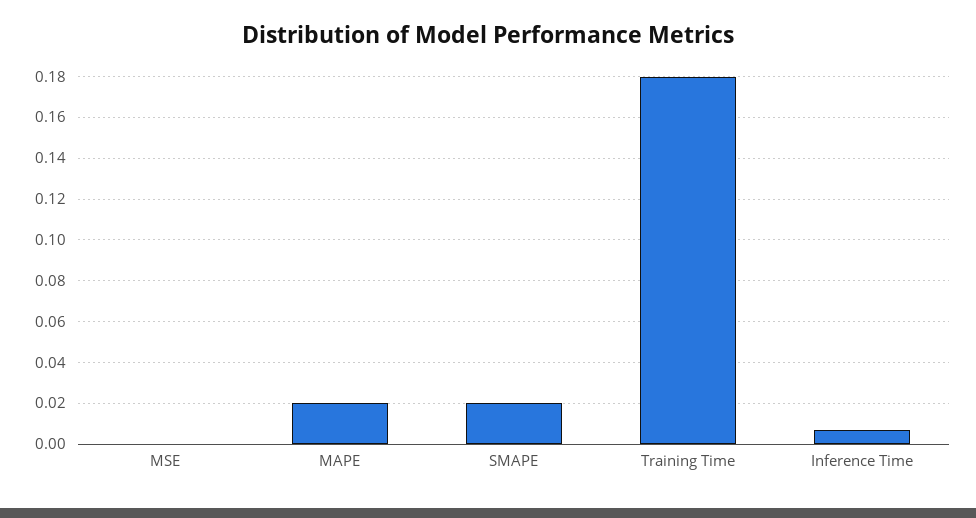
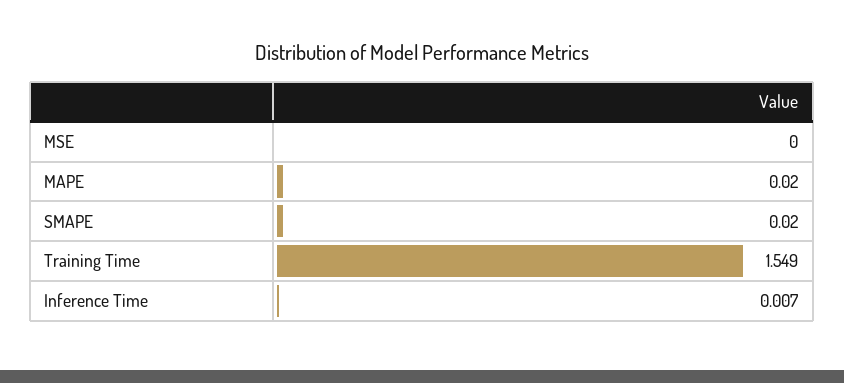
  {
    "MSE": 0,
    "MAPE": 0.02,
    "SMAPE": 0.02,
-   "Training Time": 0.18,
+   "Training Time": 1.549,
    "Inference Time": 0.007
  }

